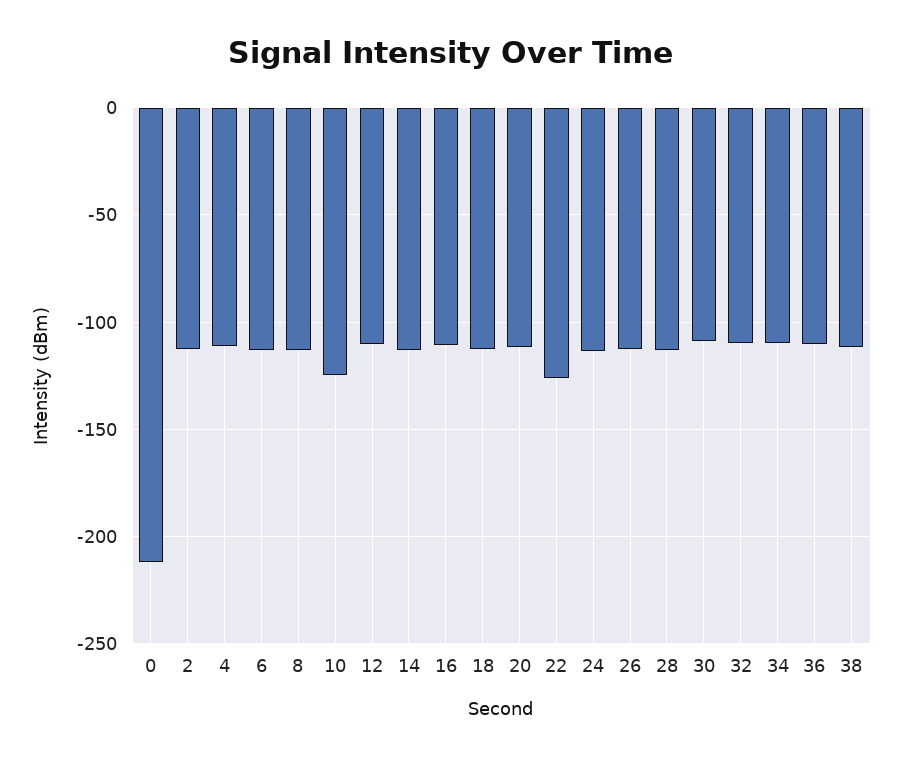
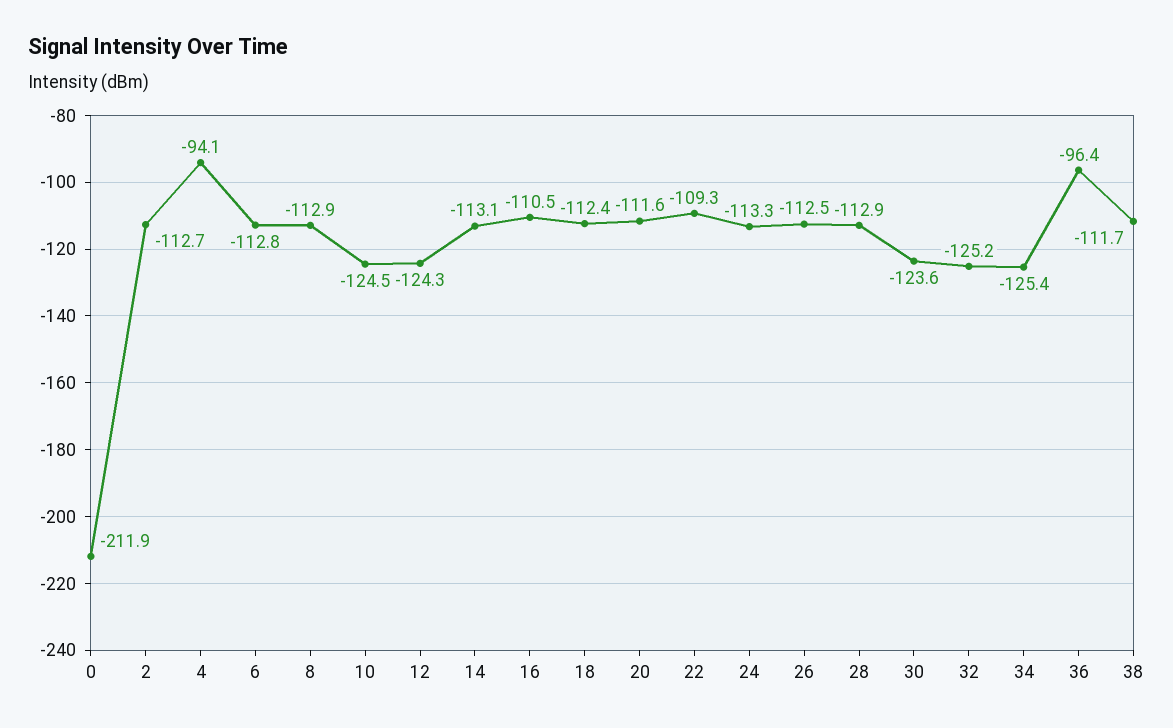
  {
    "0": -211.9,
    "2": -112.7,
-   "4": -110,
+   "4": -94.1,
    "6": -112.8,
    "8": -112.9,
    "10": -124.5,
-   "12": -110,
+   "12": -124.3,
    "14": -113.1,
    "16": -110.5,
    "18": -112.4,
    "20": -111.6,
-   "22": -125,
+   "22": -109.3,
    "24": -113.3,
    "26": -112.5,
    "28": -112.9,
-   "30": -110,
+   "30": -123.6,
-   "32": -110,
+   "32": -125.2,
-   "34": -110,
+   "34": -125.4,
-   "36": -110,
+   "36": -96.4,
    "38": -111.7
  }

